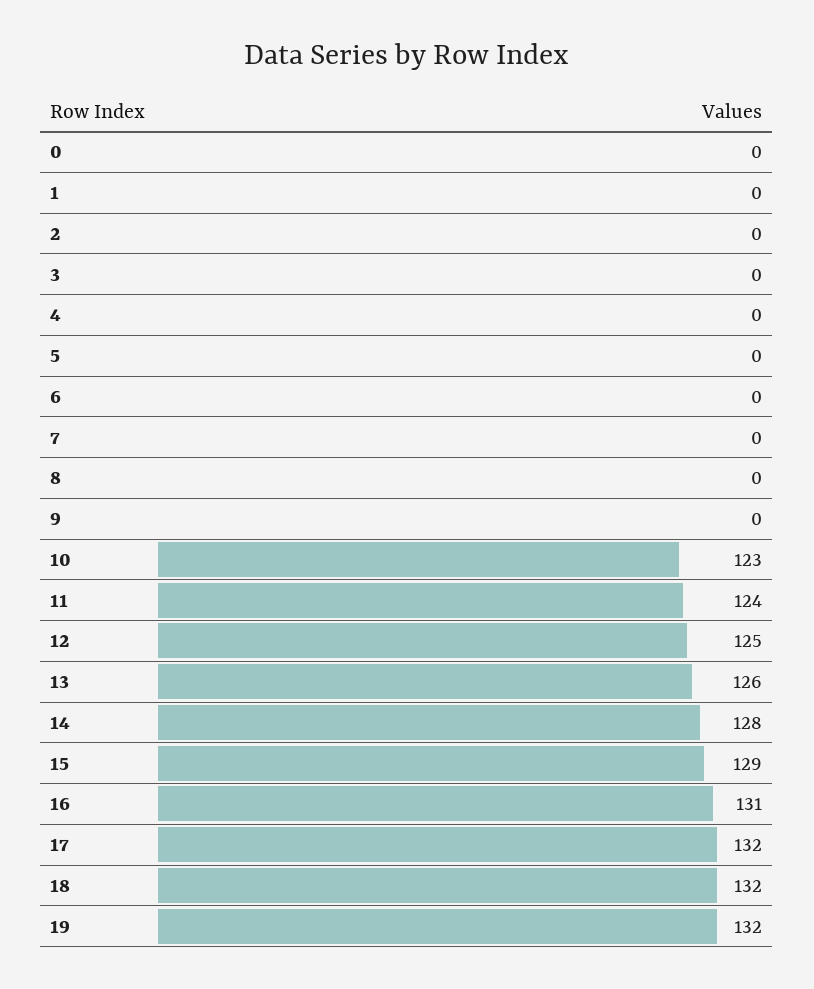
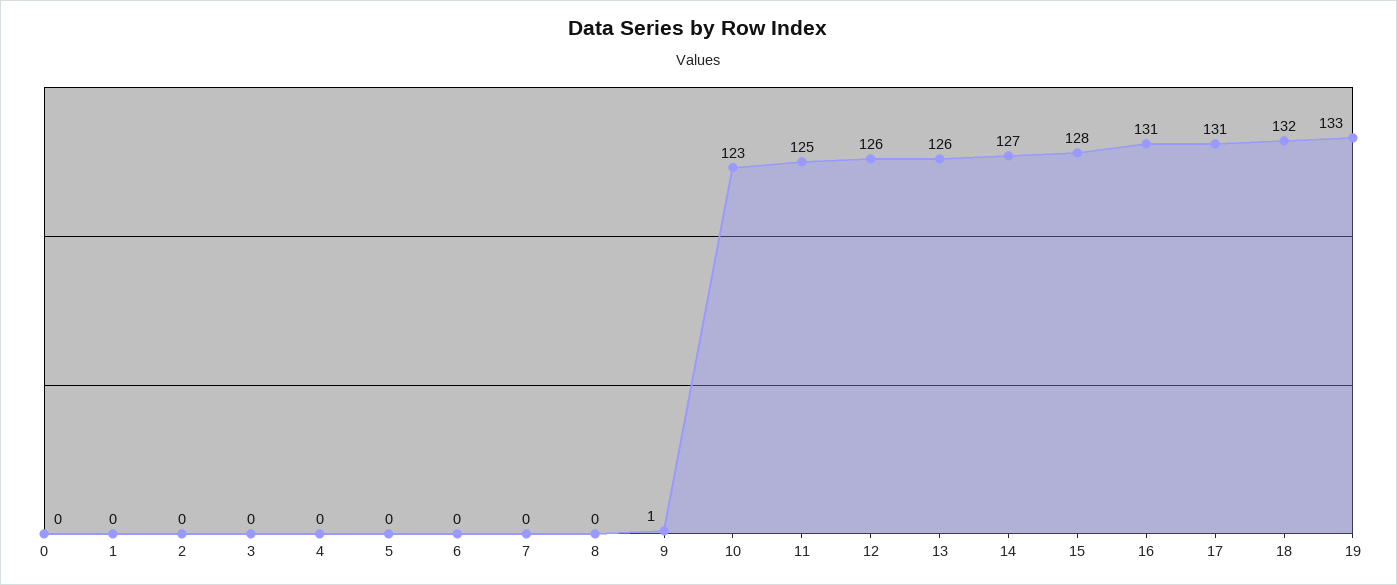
  {
    "0": 0,
    "1": 0,
    "2": 0,
    "3": 0,
    "4": 0,
    "5": 0,
    "6": 0,
    "7": 0,
    "8": 0,
-   "9": 0,
+   "9": 1,
    "10": 123,
-   "11": 124,
+   "11": 125,
-   "12": 125,
+   "12": 126,
    "13": 126,
-   "14": 128,
+   "14": 127,
-   "15": 129,
+   "15": 128,
    "16": 131,
-   "17": 132,
+   "17": 131,
    "18": 132,
-   "19": 132
+   "19": 133
  }

